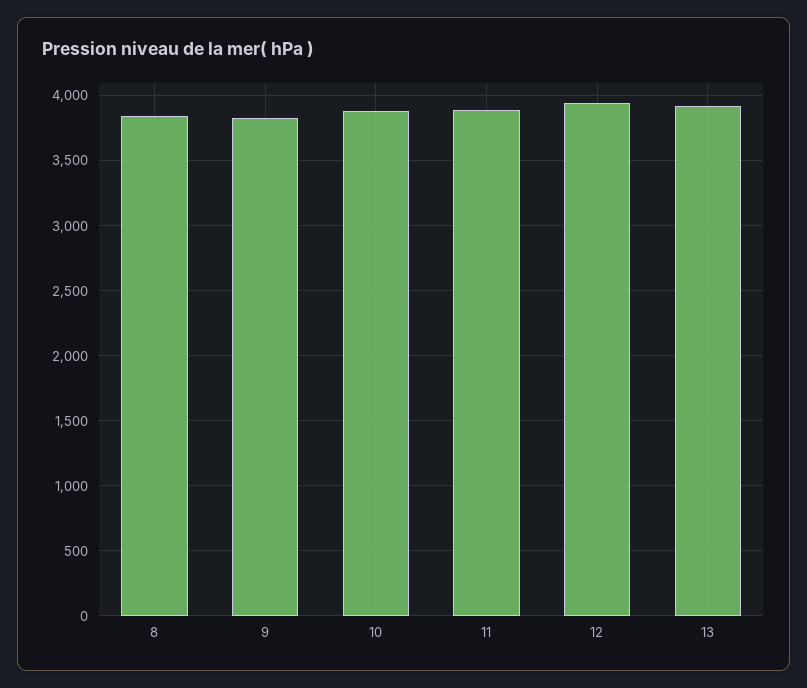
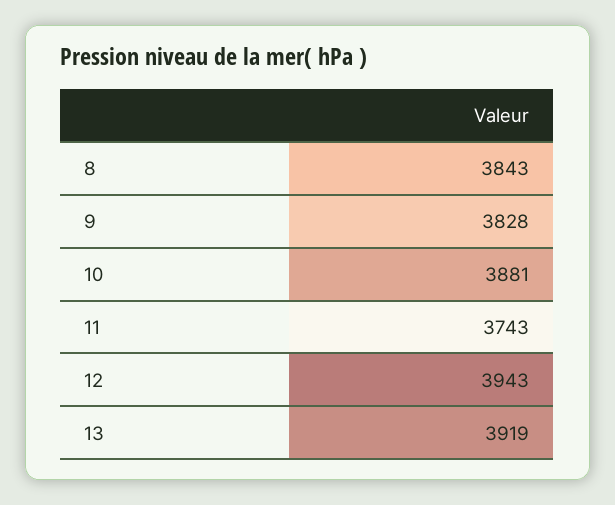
  {
    "8": 3843,
    "9": 3828,
    "10": 3881,
-   "11": 3900,
+   "11": 3743,
    "12": 3943,
    "13": 3919
  }

